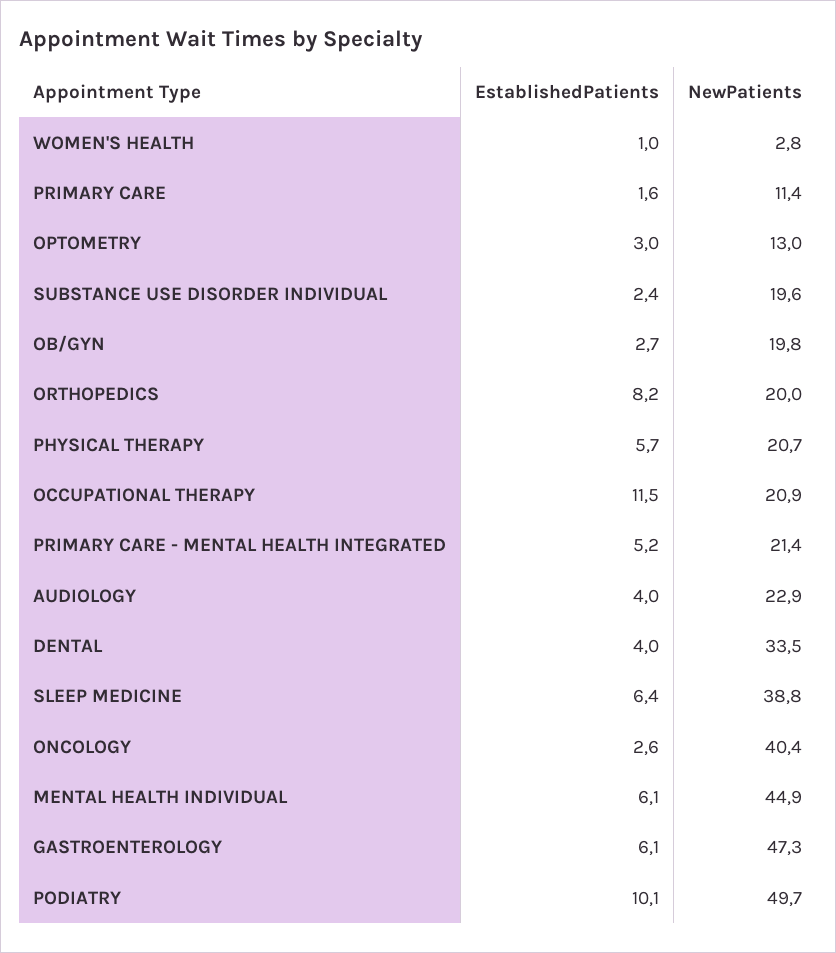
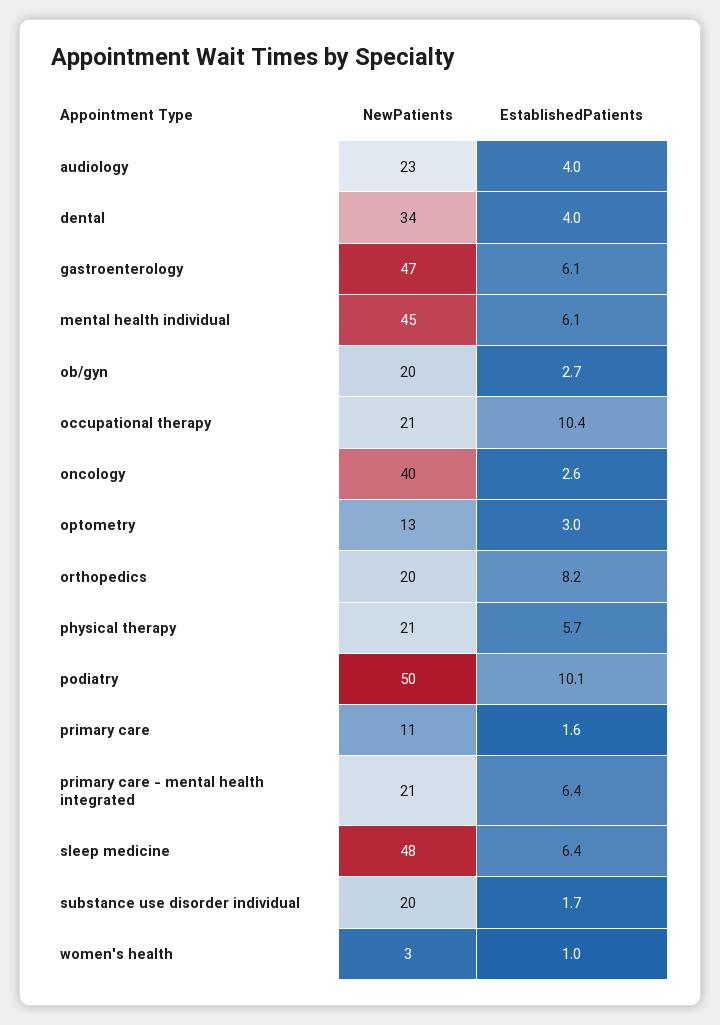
  {
    "EstablishedPatients": {
      "WOMEN'S HEALTH": 1,
      "PRIMARY CARE": 1.6,
      "OPTOMETRY": 3,
-     "SUBSTANCE USE DISORDER INDIVIDUAL": 2.4,
+     "SUBSTANCE USE DISORDER INDIVIDUAL": 1.7,
      "OB/GYN": 2.7,
      "ORTHOPEDICS": 8.2,
      "PHYSICAL THERAPY": 5.7,
-     "OCCUPATIONAL THERAPY": 11.5,
+     "OCCUPATIONAL THERAPY": 10.4,
-     "PRIMARY CARE - MENTAL HEALTH INTEGRATED": 5.2,
+     "PRIMARY CARE - MENTAL HEALTH INTEGRATED": 6.4,
      "AUDIOLOGY": 4,
      "DENTAL": 4,
      "SLEEP MEDICINE": 6.4,
      "ONCOLOGY": 2.6,
      "MENTAL HEALTH INDIVIDUAL": 6.1,
      "GASTROENTEROLOGY": 6.1,
      "PODIATRY": 10.1
    },
    "NewPatients": {
      "WOMEN'S HEALTH": 2.8,
      "PRIMARY CARE": 11.4,
      "OPTOMETRY": 13,
      "SUBSTANCE USE DISORDER INDIVIDUAL": 19.6,
      "OB/GYN": 19.8,
      "ORTHOPEDICS": 20,
      "PHYSICAL THERAPY": 20.7,
      "OCCUPATIONAL THERAPY": 20.9,
      "PRIMARY CARE - MENTAL HEALTH INTEGRATED": 21.4,
      "AUDIOLOGY": 22.9,
      "DENTAL": 33.5,
-     "SLEEP MEDICINE": 38.8,
+     "SLEEP MEDICINE": 48,
      "ONCOLOGY": 40.4,
      "MENTAL HEALTH INDIVIDUAL": 44.9,
      "GASTROENTEROLOGY": 47.3,
      "PODIATRY": 49.7
    }
  }

